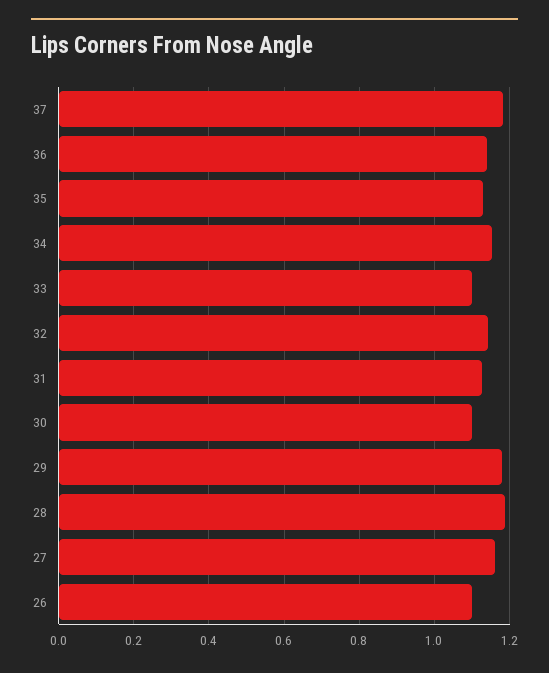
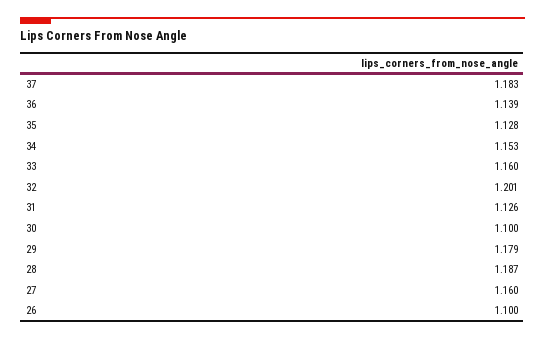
  {
    "37": 1.183,
    "36": 1.139,
    "35": 1.128,
    "34": 1.153,
-   "33": 1.1,
+   "33": 1.16,
-   "32": 1.14,
+   "32": 1.201,
    "31": 1.126,
    "30": 1.1,
    "29": 1.179,
    "28": 1.187,
    "27": 1.16,
    "26": 1.1
  }

